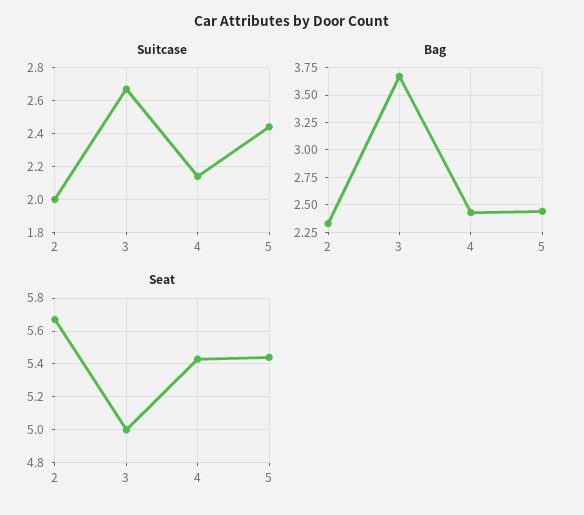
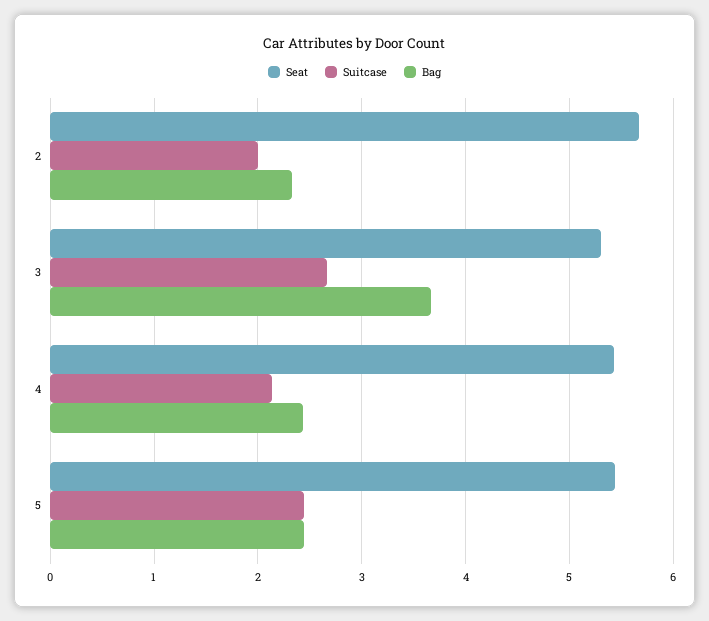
  {
    "Suitcase": {
      "2": 2,
      "3": 2.65,
      "4": 2.15,
      "5": 2.45
    },
    "Bag": {
      "2": 2.3,
      "3": 3.7,
      "4": 2.4,
      "5": 2.4
    },
    "Seat": {
      "2": 5.65,
-     "3": 5,
+     "3": 5.3,
      "4": 5.45,
      "5": 5.45
    }
  }

